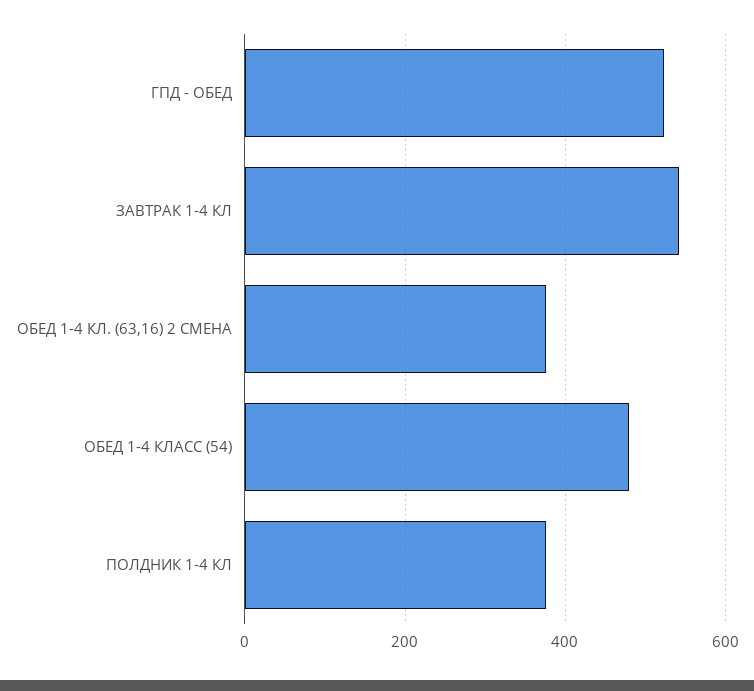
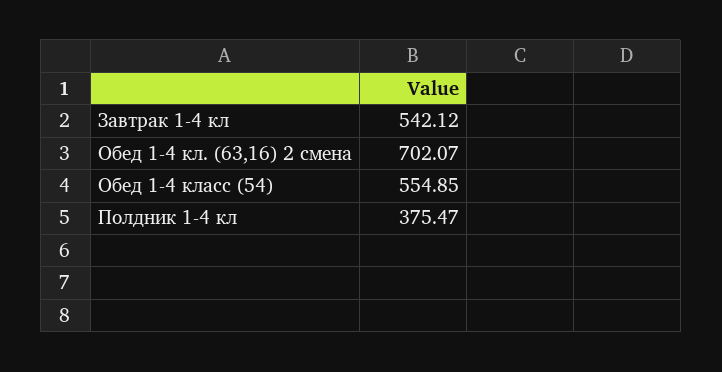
  {
-   "ГПД - ОБЕД": 520,
    "ЗАВТРАК 1-4 КЛ": 542.12,
-   "ОБЕД 1-4 КЛ. (63,16) 2 СМЕНА": 380,
+   "ОБЕД 1-4 КЛ. (63,16) 2 СМЕНА": 702.07,
-   "ОБЕД 1-4 КЛАСС (54)": 480,
+   "ОБЕД 1-4 КЛАСС (54)": 554.85,
    "ПОЛДНИК 1-4 КЛ": 375.47
  }

